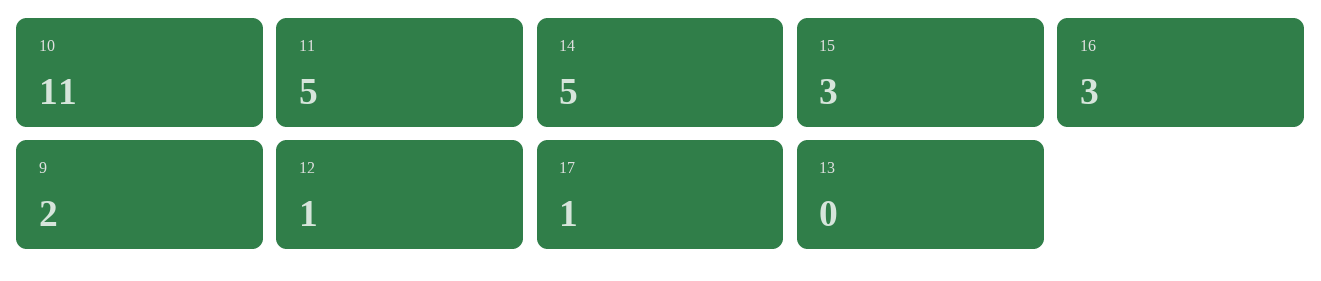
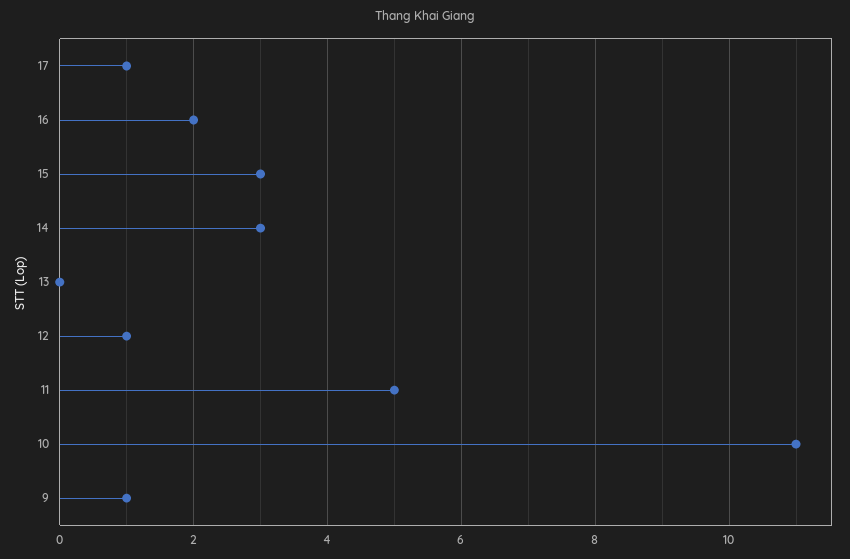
  {
    "10": 11,
    "11": 5,
-   "14": 5,
+   "14": 3,
    "15": 3,
-   "16": 3,
+   "16": 2,
-   "9": 2,
+   "9": 1,
    "12": 1,
    "17": 1,
    "13": 0
  }

